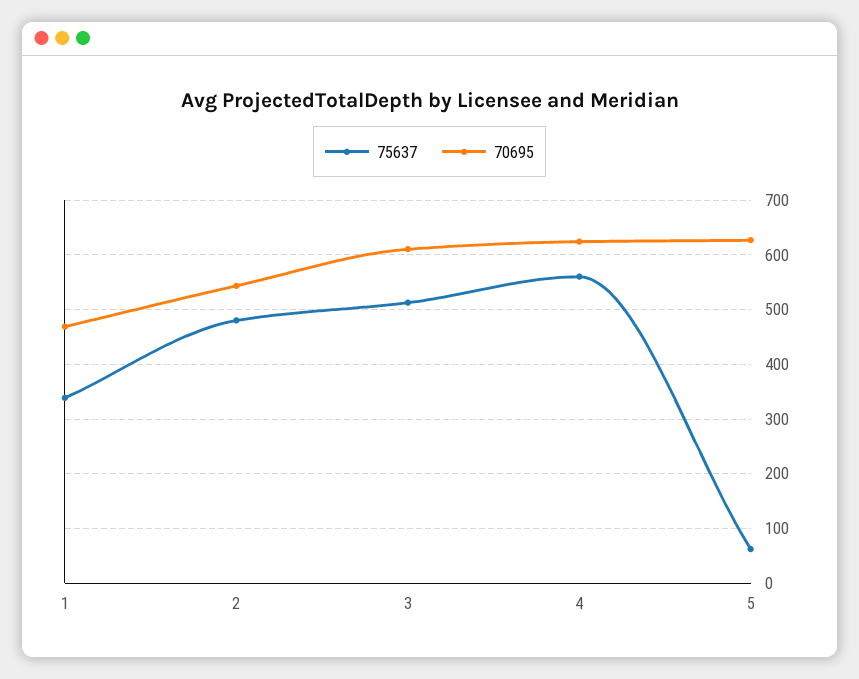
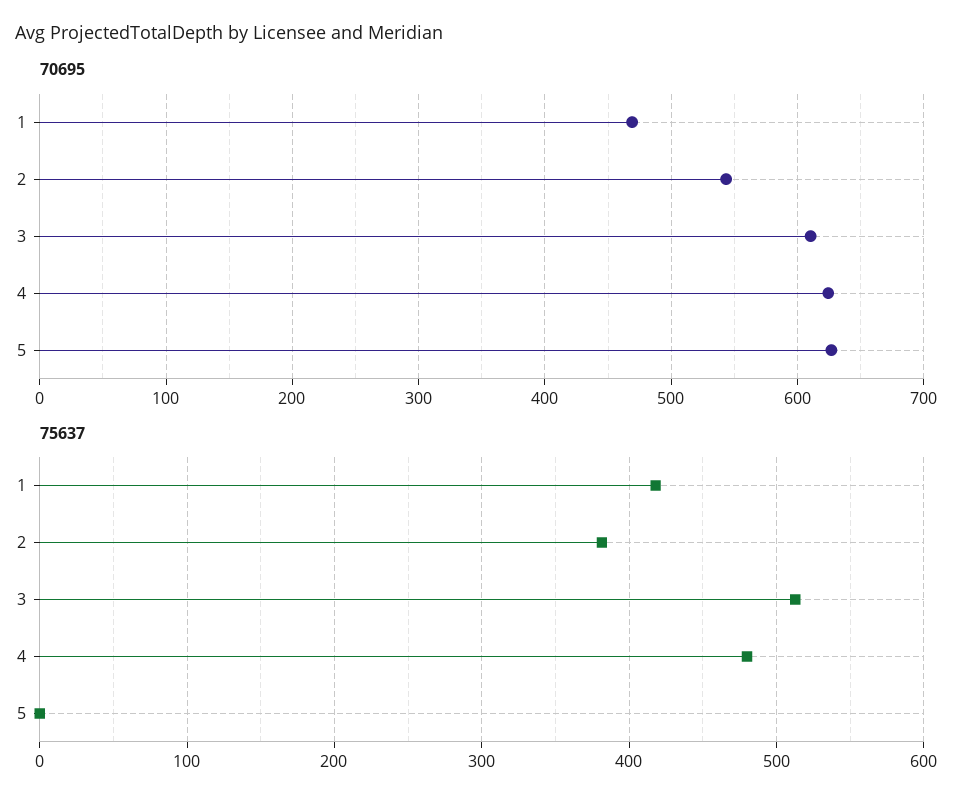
  {
    "75637": {
-     "1": 340,
+     "1": 420,
-     "2": 480,
+     "2": 380,
      "3": 510,
-     "4": 560,
+     "4": 480,
-     "5": 60
+     "5": 0
    },
    "70695": {
      "1": 470,
      "2": 540,
      "3": 610,
      "4": 620,
      "5": 630
    }
  }

